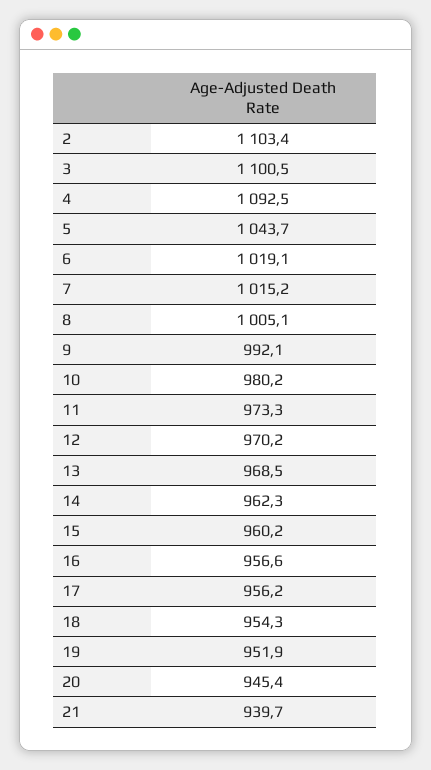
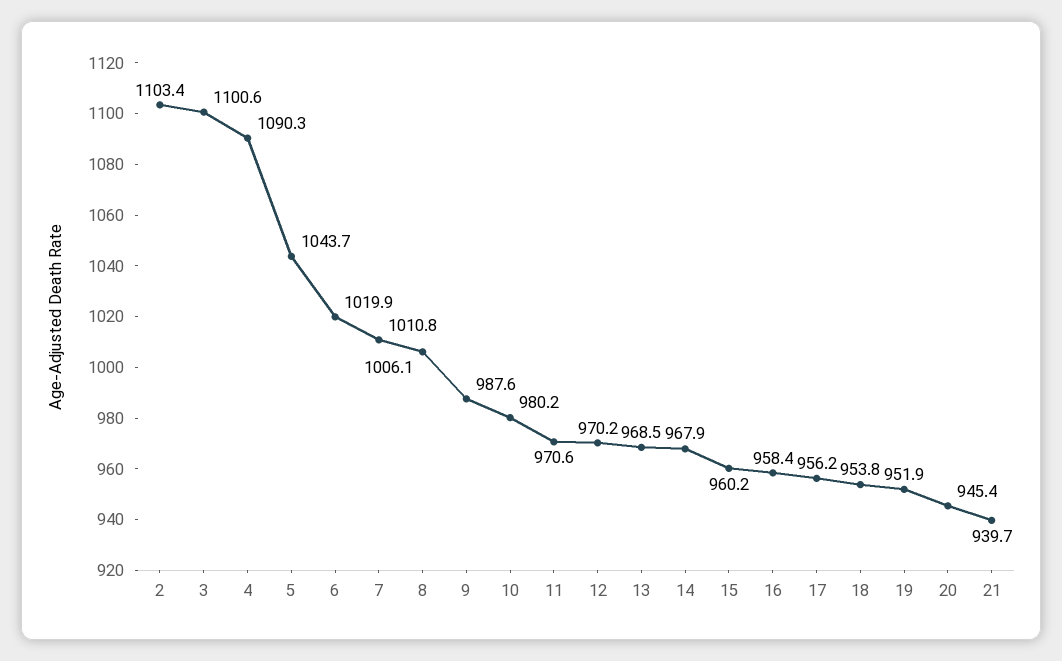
  {
    "2": 1103.4,
-   "3": 1100.5,
+   "3": 1100.6,
-   "4": 1092.5,
+   "4": 1090.3,
    "5": 1043.7,
-   "6": 1019.1,
+   "6": 1019.9,
-   "7": 1015.2,
+   "7": 1010.8,
-   "8": 1005.1,
+   "8": 1006.1,
-   "9": 992.1,
+   "9": 987.6,
    "10": 980.2,
-   "11": 973.3,
+   "11": 970.6,
    "12": 970.2,
    "13": 968.5,
-   "14": 962.3,
+   "14": 967.9,
    "15": 960.2,
-   "16": 956.6,
+   "16": 958.4,
    "17": 956.2,
-   "18": 954.3,
+   "18": 953.8,
    "19": 951.9,
    "20": 945.4,
    "21": 939.7
  }

